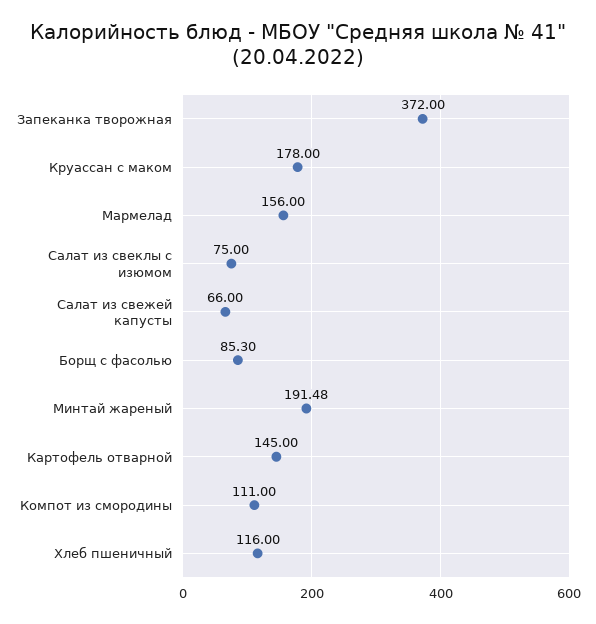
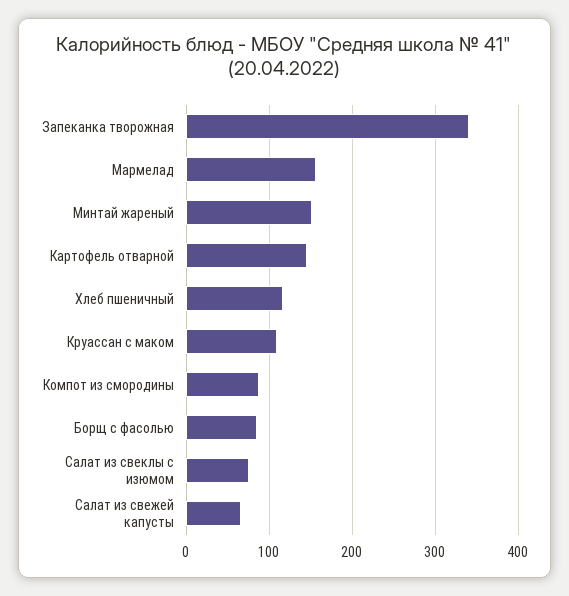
  {
-   "Запеканка творожная": 372,
+   "Запеканка творожная": 340,
-   "Круассан с маком": 178,
+   "Круассан с маком": 110,
    "Мармелад": 156,
    "Салат из свеклы с изюмом": 75,
    "Салат из свежей капусты": 66,
    "Борщ с фасолью": 85.3,
-   "Минтай жареный": 191.48,
+   "Минтай жареный": 150,
    "Картофель отварной": 145,
-   "Компот из смородины": 111,
+   "Компот из смородины": 90,
    "Хлеб пшеничный": 116
  }

